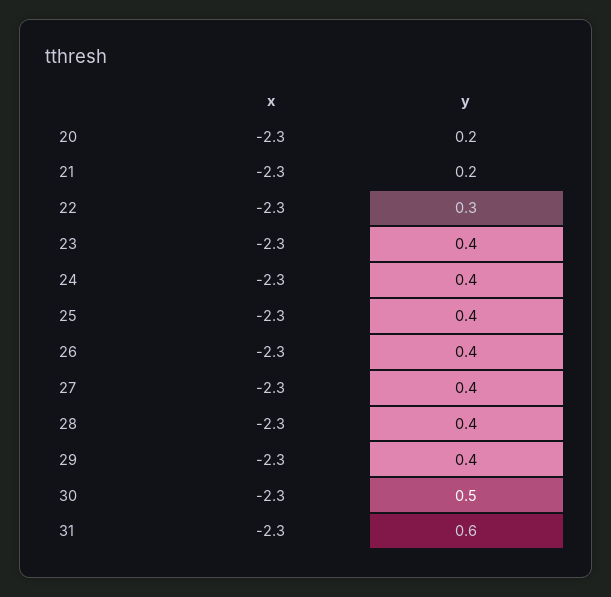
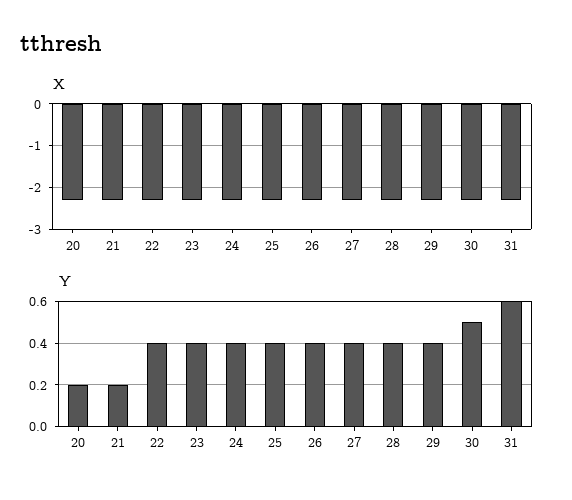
  {
    "x": {
      "20": -2.3,
      "21": -2.3,
      "22": -2.3,
      "23": -2.3,
      "24": -2.3,
      "25": -2.3,
      "26": -2.3,
      "27": -2.3,
      "28": -2.3,
      "29": -2.3,
      "30": -2.3,
      "31": -2.3
    },
    "y": {
      "20": 0.2,
      "21": 0.2,
-     "22": 0.3,
+     "22": 0.4,
      "23": 0.4,
      "24": 0.4,
      "25": 0.4,
      "26": 0.4,
      "27": 0.4,
      "28": 0.4,
      "29": 0.4,
      "30": 0.5,
      "31": 0.6
    }
  }

